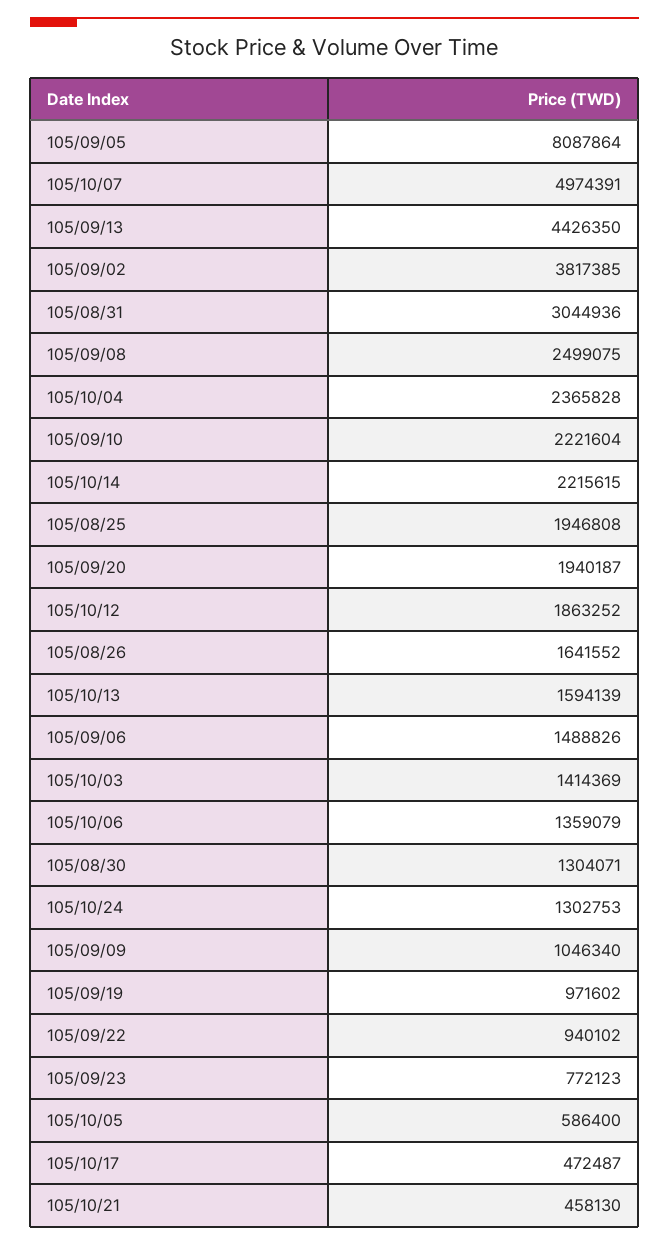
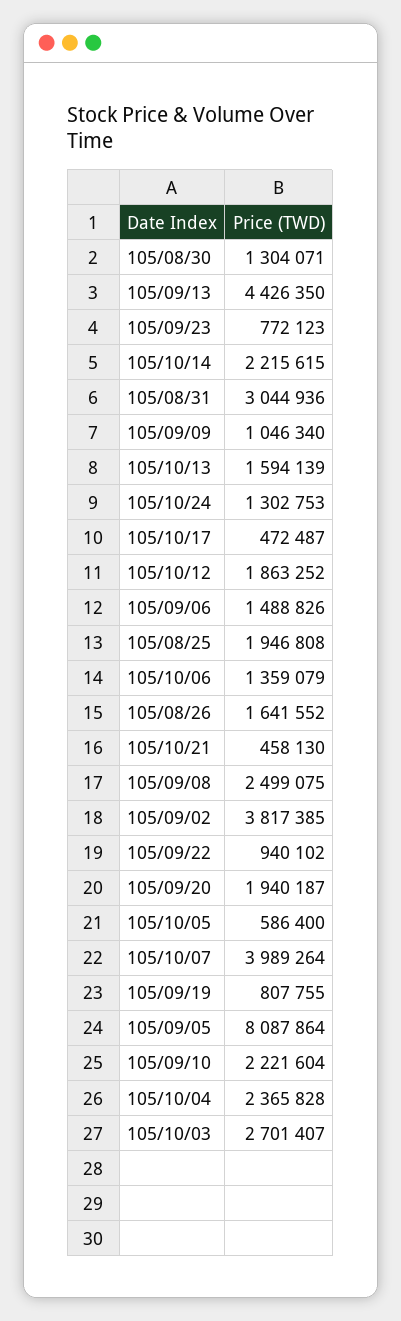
  {
    "105/09/05": 8087864,
-   "105/10/07": 4974391,
+   "105/10/07": 3989264,
    "105/09/13": 4426350,
    "105/09/02": 3817385,
    "105/08/31": 3044936,
    "105/09/08": 2499075,
    "105/10/04": 2365828,
    "105/09/10": 2221604,
    "105/10/14": 2215615,
    "105/08/25": 1946808,
    "105/09/20": 1940187,
    "105/10/12": 1863252,
    "105/08/26": 1641552,
    "105/10/13": 1594139,
    "105/09/06": 1488826,
-   "105/10/03": 1414369,
+   "105/10/03": 2701407,
    "105/10/06": 1359079,
    "105/08/30": 1304071,
    "105/10/24": 1302753,
    "105/09/09": 1046340,
-   "105/09/19": 971602,
+   "105/09/19": 807755,
    "105/09/22": 940102,
    "105/09/23": 772123,
    "105/10/05": 586400,
    "105/10/17": 472487,
    "105/10/21": 458130
  }

